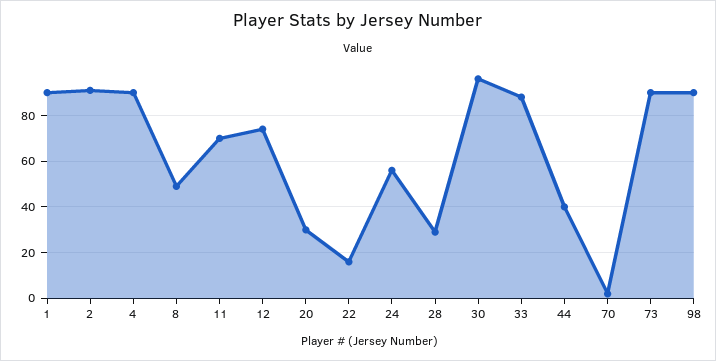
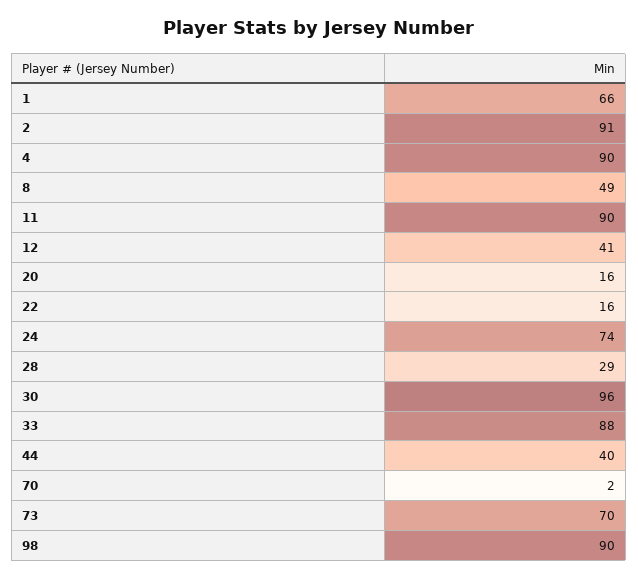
  {
-   "1": 90,
+   "1": 66,
    "2": 91,
    "4": 90,
    "8": 49,
-   "11": 70,
+   "11": 90,
-   "12": 75,
+   "12": 41,
-   "20": 30,
+   "20": 16,
    "22": 16,
-   "24": 55,
+   "24": 74,
    "28": 29,
    "30": 96,
    "33": 88,
    "44": 40,
    "70": 2,
-   "73": 90,
+   "73": 70,
    "98": 90
  }

